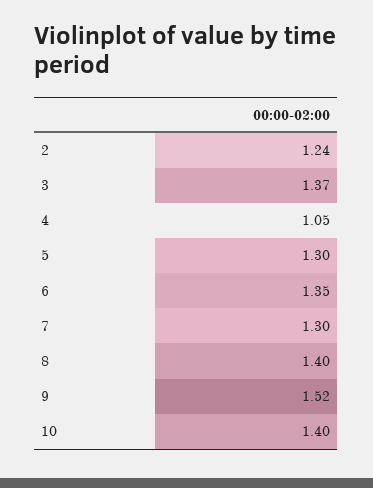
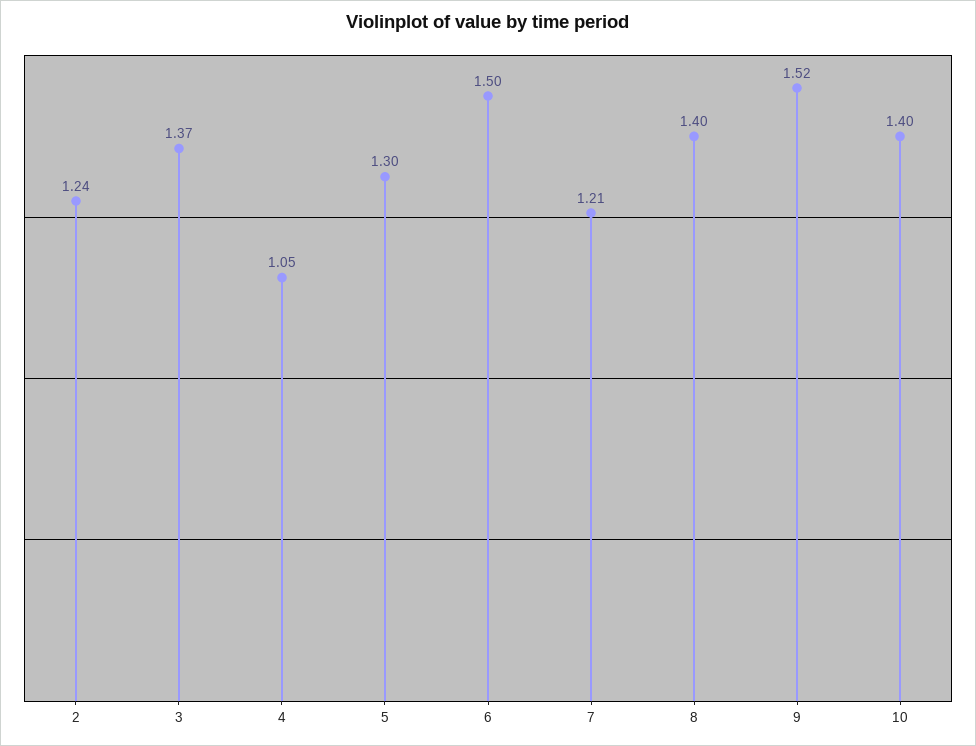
  {
    "2": 1.24,
    "3": 1.37,
    "4": 1.05,
    "5": 1.3,
-   "6": 1.35,
+   "6": 1.5,
-   "7": 1.3,
+   "7": 1.21,
    "8": 1.4,
    "9": 1.52,
    "10": 1.4
  }

